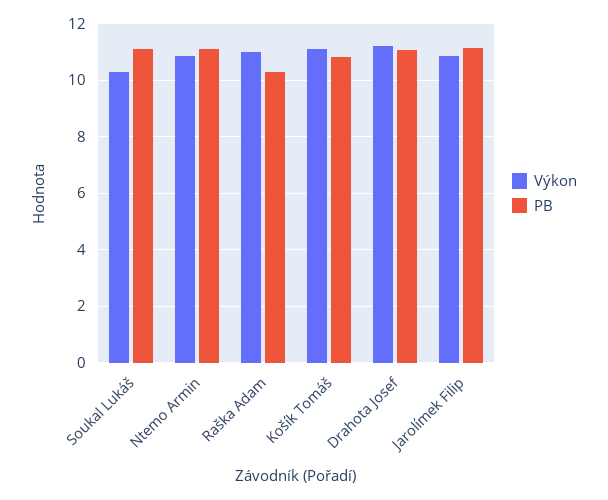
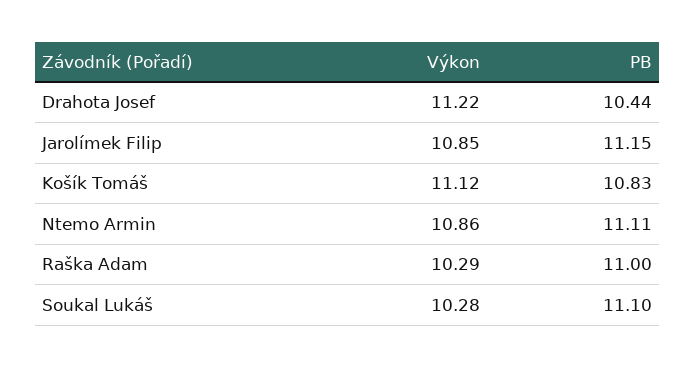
  {
    "Výkon": {
      "Soukal Lukáš": 10.28,
      "Ntemo Armin": 10.86,
-     "Raška Adam": 11,
+     "Raška Adam": 10.29,
      "Košík Tomáš": 11.12,
      "Drahota Josef": 11.22,
      "Jarolímek Filip": 10.85
    },
    "PB": {
      "Soukal Lukáš": 11.1,
      "Ntemo Armin": 11.11,
-     "Raška Adam": 10.25,
+     "Raška Adam": 11,
      "Košík Tomáš": 10.83,
-     "Drahota Josef": 11,
+     "Drahota Josef": 10.44,
      "Jarolímek Filip": 11.15
    }
  }

